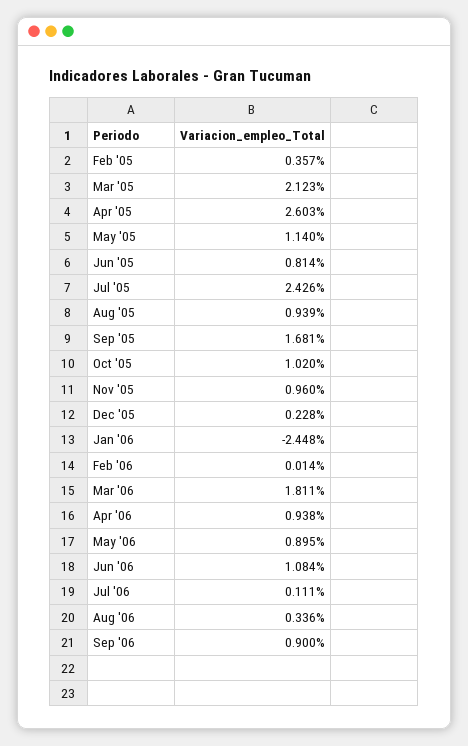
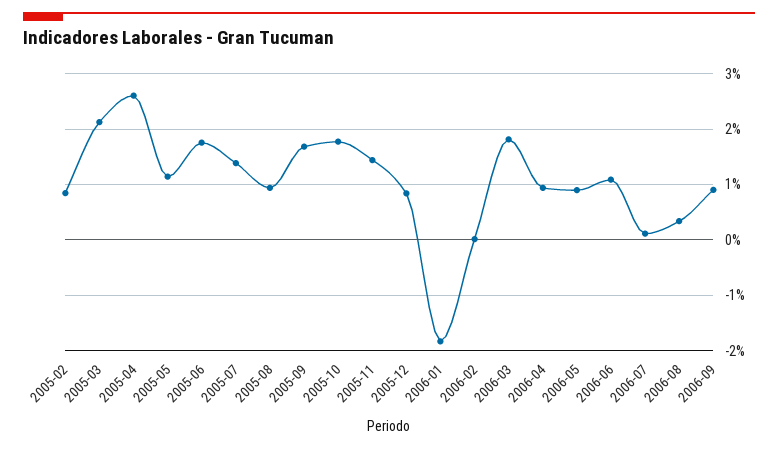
  {
-   "Feb '05": 0.357,
+   "Feb '05": 0.8,
    "Mar '05": 2.123,
    "Apr '05": 2.603,
    "May '05": 1.14,
-   "Jun '05": 0.814,
+   "Jun '05": 1.8,
-   "Jul '05": 2.426,
+   "Jul '05": 1.4,
    "Aug '05": 0.939,
    "Sep '05": 1.681,
-   "Oct '05": 1.02,
+   "Oct '05": 1.8,
-   "Nov '05": 0.96,
+   "Nov '05": 1.4,
-   "Dec '05": 0.228,
+   "Dec '05": 0.8,
-   "Jan '06": -2.448,
+   "Jan '06": -1.8,
    "Feb '06": 0.014,
    "Mar '06": 1.811,
    "Apr '06": 0.938,
    "May '06": 0.895,
    "Jun '06": 1.084,
    "Jul '06": 0.111,
    "Aug '06": 0.336,
    "Sep '06": 0.9
  }

